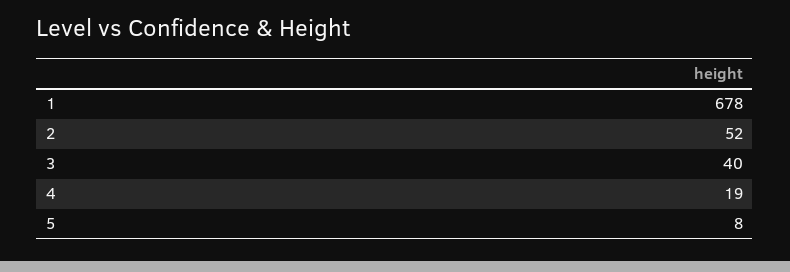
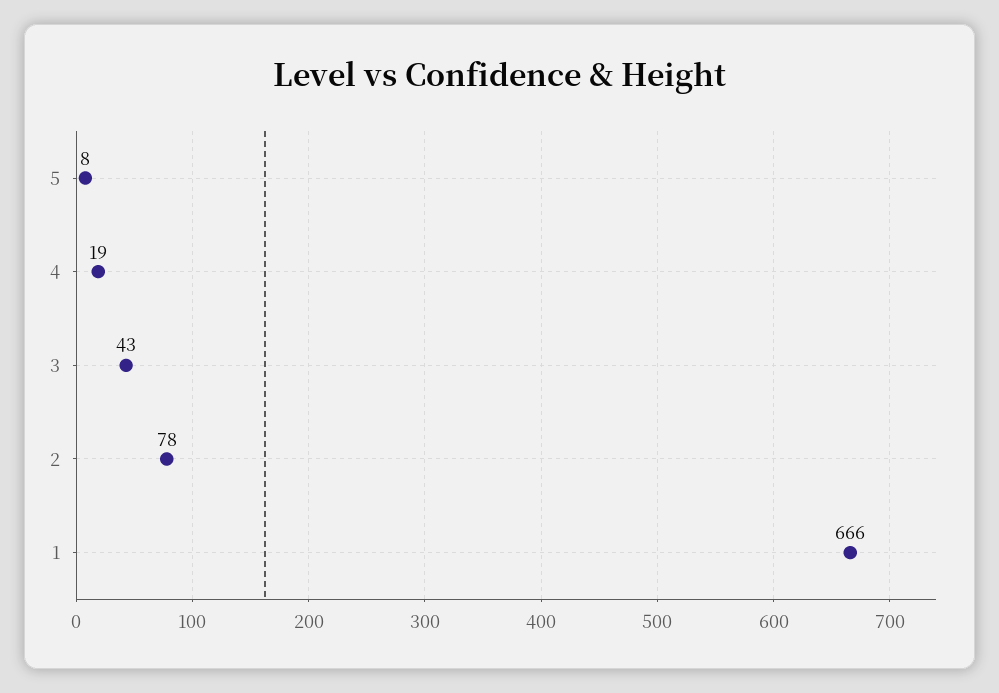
  {
-   "1": 678,
+   "1": 666,
-   "2": 52,
+   "2": 78,
-   "3": 40,
+   "3": 43,
    "4": 19,
    "5": 8
  }

